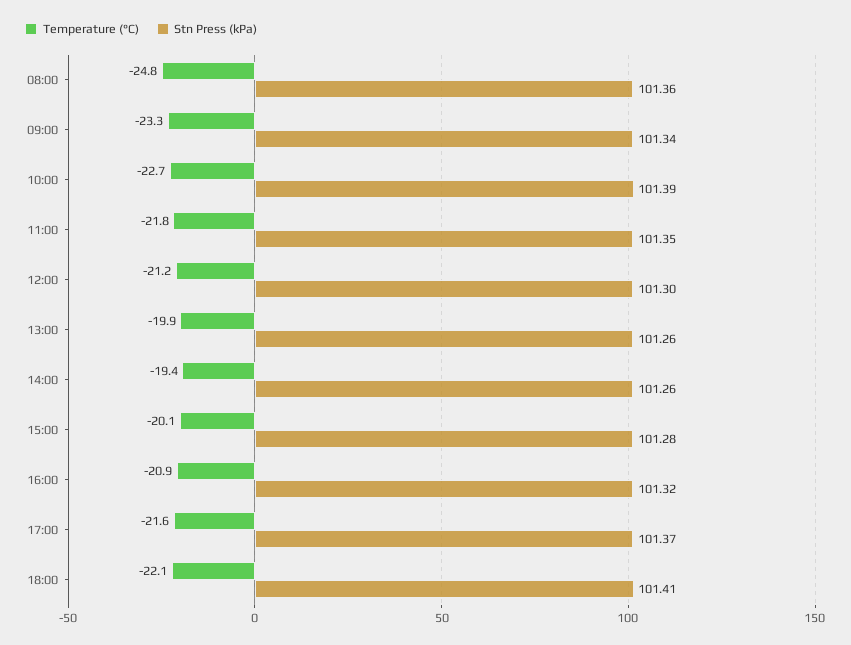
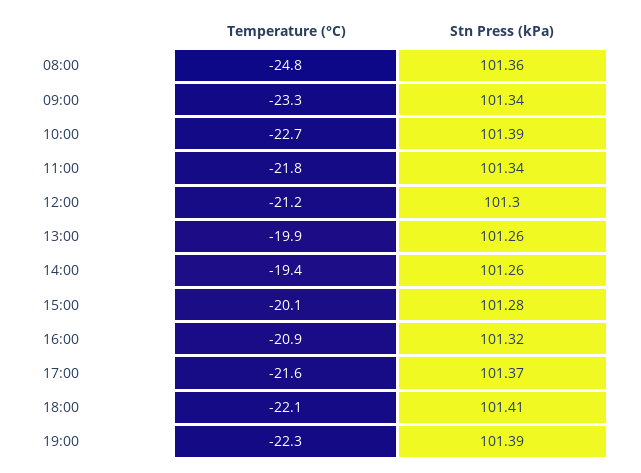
  {
    "Temperature (°C)": {
      "08:00": -24.8,
      "09:00": -23.3,
      "10:00": -22.7,
      "11:00": -21.8,
      "12:00": -21.2,
      "13:00": -19.9,
      "14:00": -19.4,
      "15:00": -20.1,
      "16:00": -20.9,
      "17:00": -21.6,
-     "18:00": -22.1
+     "18:00": -22.1,
+     "19:00": -22.3
    },
    "Stn Press (kPa)": {
      "08:00": 101.36,
      "09:00": 101.34,
      "10:00": 101.39,
-     "11:00": 101.35,
+     "11:00": 101.34,
      "12:00": 101.3,
      "13:00": 101.26,
      "14:00": 101.26,
      "15:00": 101.28,
      "16:00": 101.32,
      "17:00": 101.37,
-     "18:00": 101.41
+     "18:00": 101.41,
+     "19:00": 101.39
    }
  }

